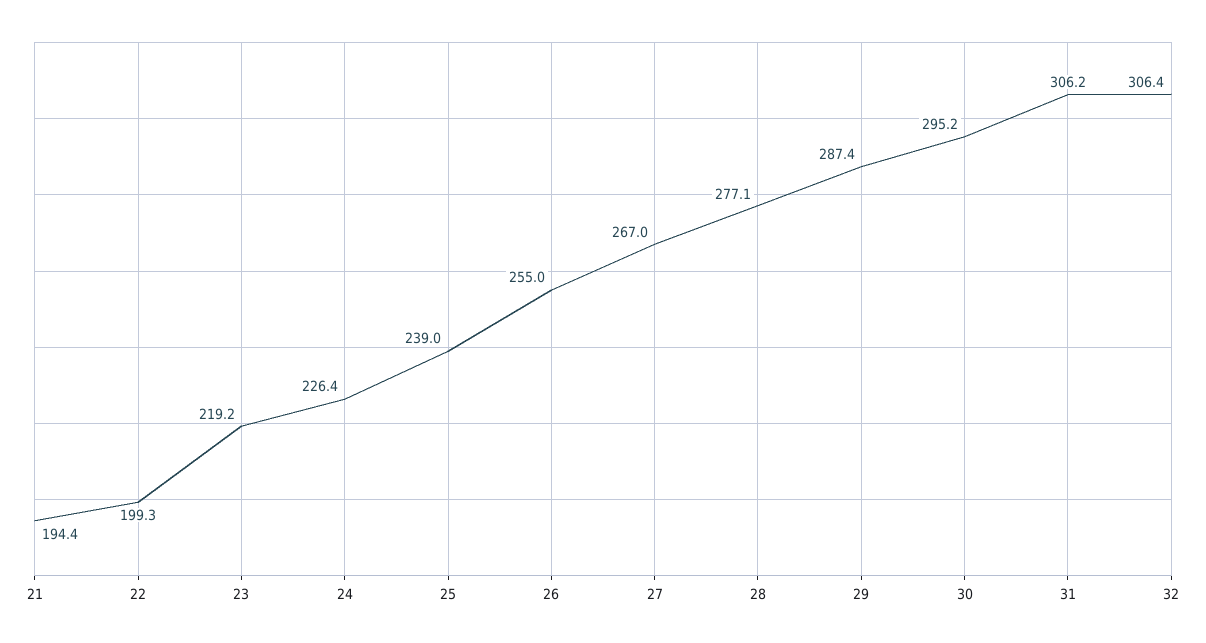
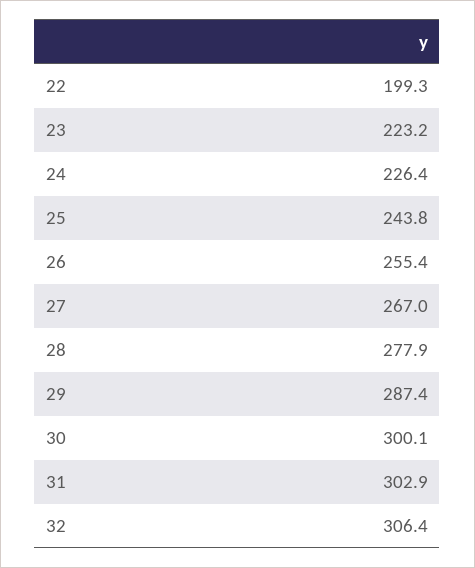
  {
-   "21": 194.4,
    "22": 199.3,
-   "23": 219.2,
+   "23": 223.2,
    "24": 226.4,
-   "25": 239,
+   "25": 243.8,
-   "26": 255,
+   "26": 255.4,
    "27": 267,
-   "28": 277.1,
+   "28": 277.9,
    "29": 287.4,
-   "30": 295.2,
+   "30": 300.1,
-   "31": 306.2,
+   "31": 302.9,
    "32": 306.4
  }

